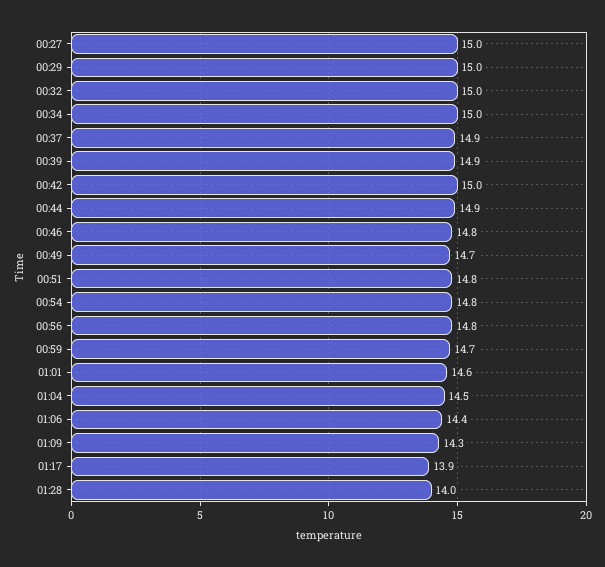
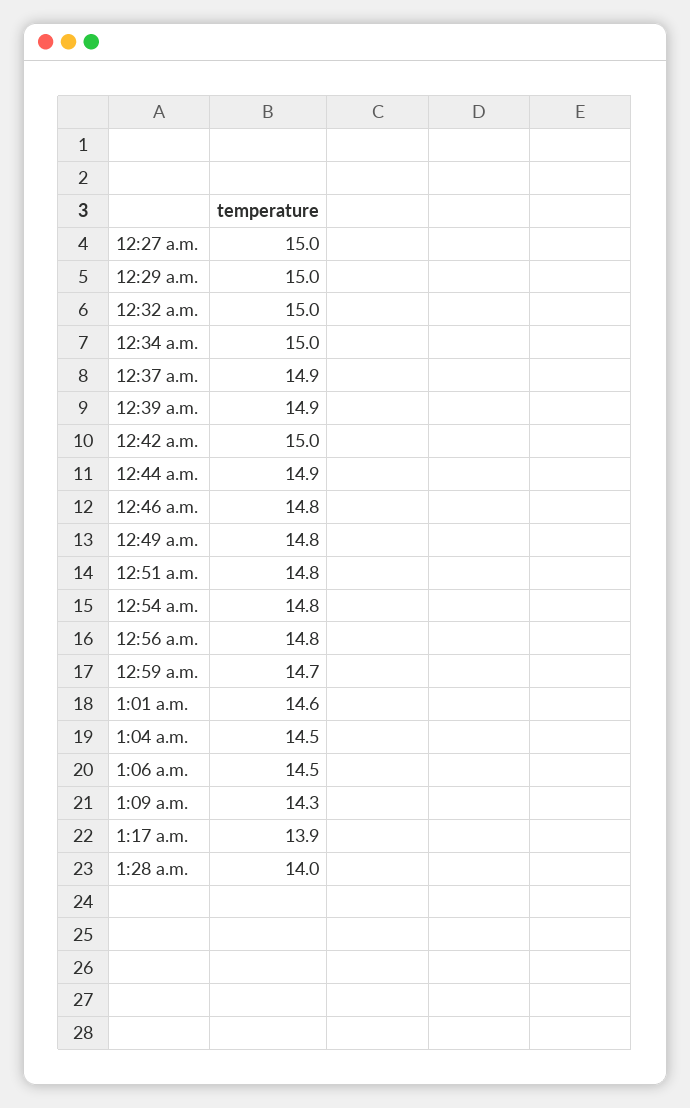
  {
    "00:27": 15,
    "00:29": 15,
    "00:32": 15,
    "00:34": 15,
    "00:37": 14.9,
    "00:39": 14.9,
    "00:42": 15,
    "00:44": 14.9,
    "00:46": 14.8,
-   "00:49": 14.7,
+   "00:49": 14.8,
    "00:51": 14.8,
    "00:54": 14.8,
    "00:56": 14.8,
    "00:59": 14.7,
    "01:01": 14.6,
    "01:04": 14.5,
-   "01:06": 14.4,
+   "01:06": 14.5,
    "01:09": 14.3,
    "01:17": 13.9,
    "01:28": 14
  }

